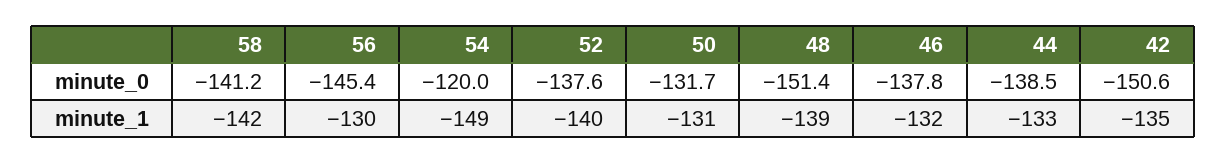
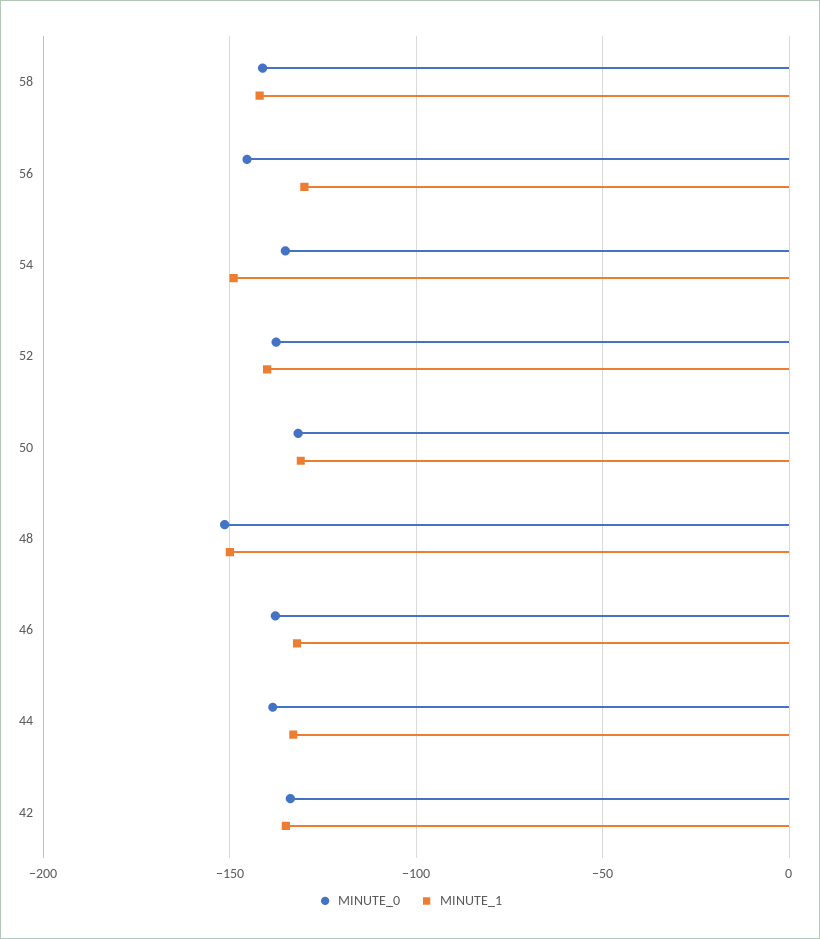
  {
    "minute_0": {
      "58": -141.2,
      "56": -145.4,
-     "54": -120,
+     "54": -135,
      "52": -137.6,
      "50": -131.7,
      "48": -151.4,
      "46": -137.8,
      "44": -138.5,
-     "42": -150.6
+     "42": -135
    },
    "minute_1": {
      "58": -142,
      "56": -130,
      "54": -149,
      "52": -140,
      "50": -131,
-     "48": -139,
+     "48": -150,
      "46": -132,
      "44": -133,
      "42": -135
    }
  }

